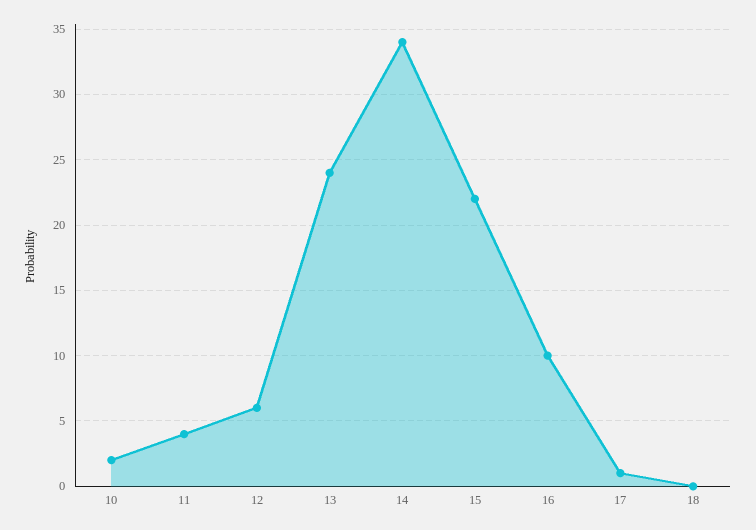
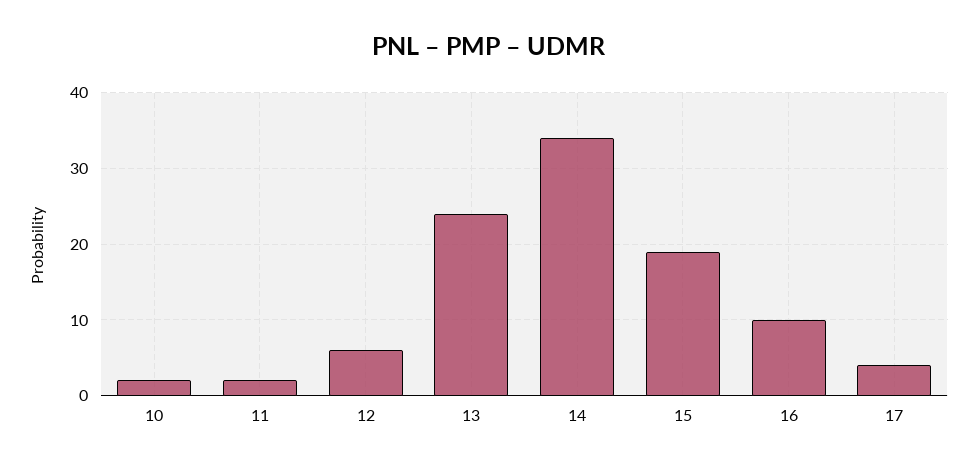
  {
    "10": 2,
-   "11": 4,
+   "11": 2,
    "12": 6,
    "13": 24,
    "14": 34,
-   "15": 22,
+   "15": 19,
    "16": 10,
-   "17": 1,
+   "17": 4
-   "18": 0
  }

